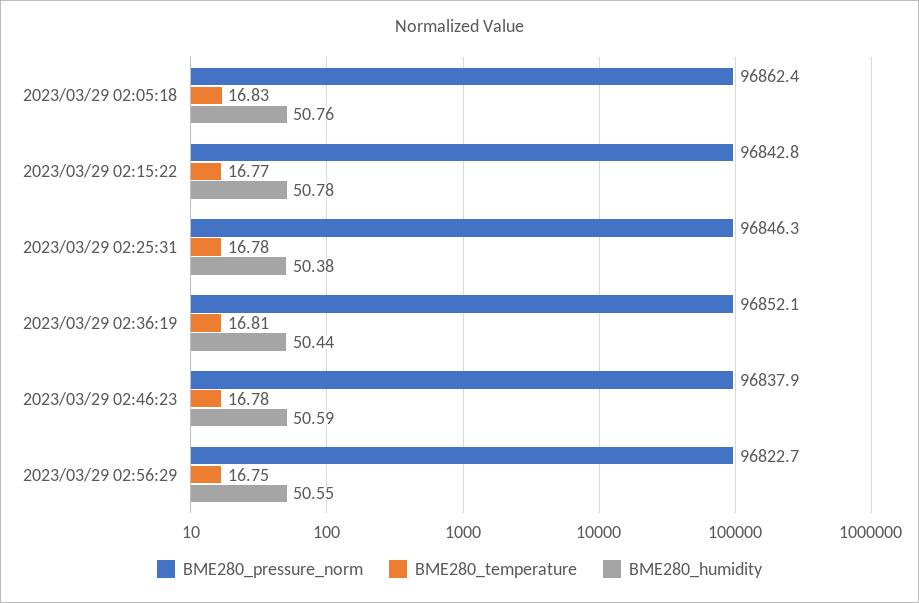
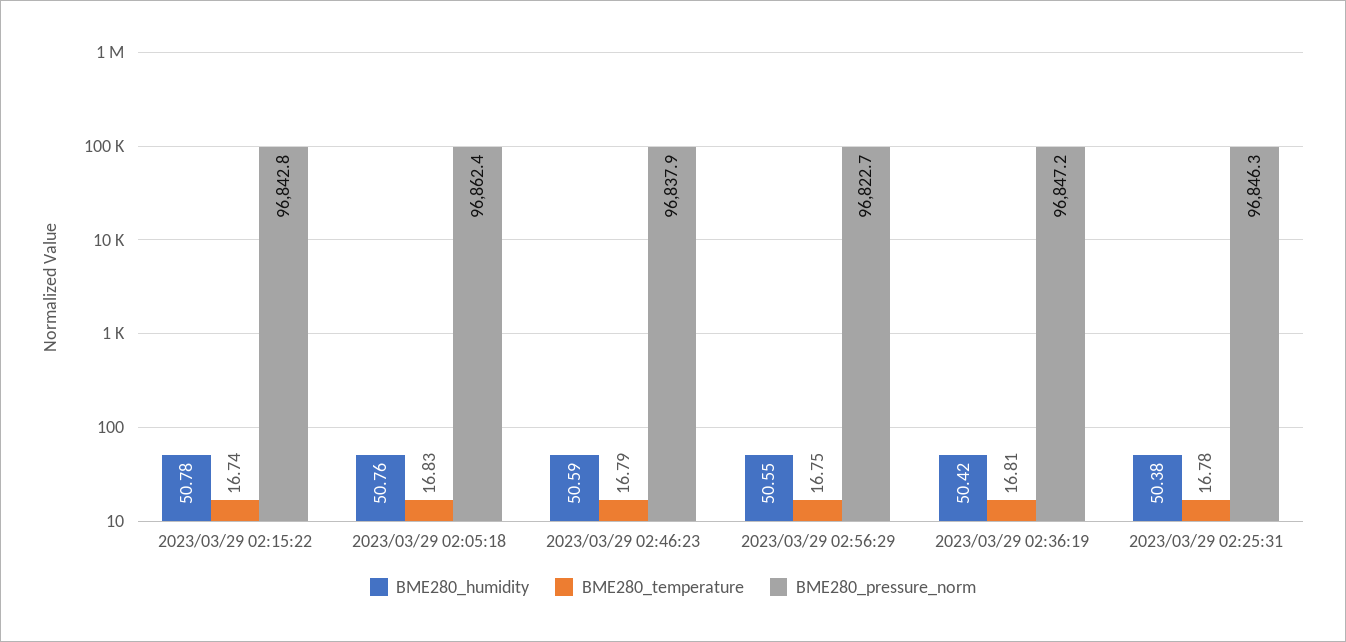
  {
    "BME280_pressure_norm": {
      "2023/03/29 02:05:18": 96862.4,
      "2023/03/29 02:15:22": 96842.8,
      "2023/03/29 02:25:31": 96846.3,
-     "2023/03/29 02:36:19": 96852.1,
+     "2023/03/29 02:36:19": 96847.2,
      "2023/03/29 02:46:23": 96837.9,
      "2023/03/29 02:56:29": 96822.7
    },
    "BME280_temperature": {
      "2023/03/29 02:05:18": 16.83,
-     "2023/03/29 02:15:22": 16.77,
+     "2023/03/29 02:15:22": 16.74,
      "2023/03/29 02:25:31": 16.78,
      "2023/03/29 02:36:19": 16.81,
-     "2023/03/29 02:46:23": 16.78,
+     "2023/03/29 02:46:23": 16.79,
      "2023/03/29 02:56:29": 16.75
    },
    "BME280_humidity": {
      "2023/03/29 02:05:18": 50.76,
      "2023/03/29 02:15:22": 50.78,
      "2023/03/29 02:25:31": 50.38,
-     "2023/03/29 02:36:19": 50.44,
+     "2023/03/29 02:36:19": 50.42,
      "2023/03/29 02:46:23": 50.59,
      "2023/03/29 02:56:29": 50.55
    }
  }

